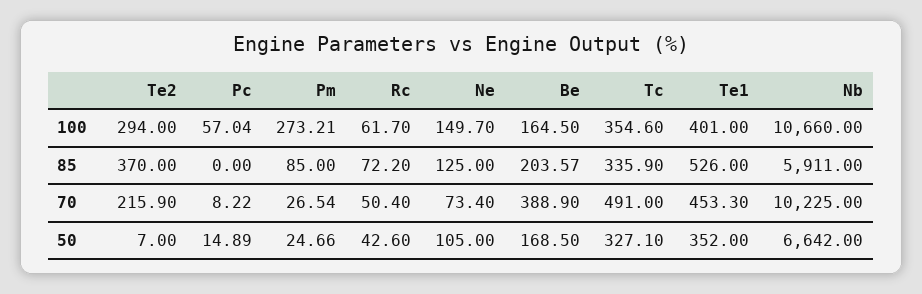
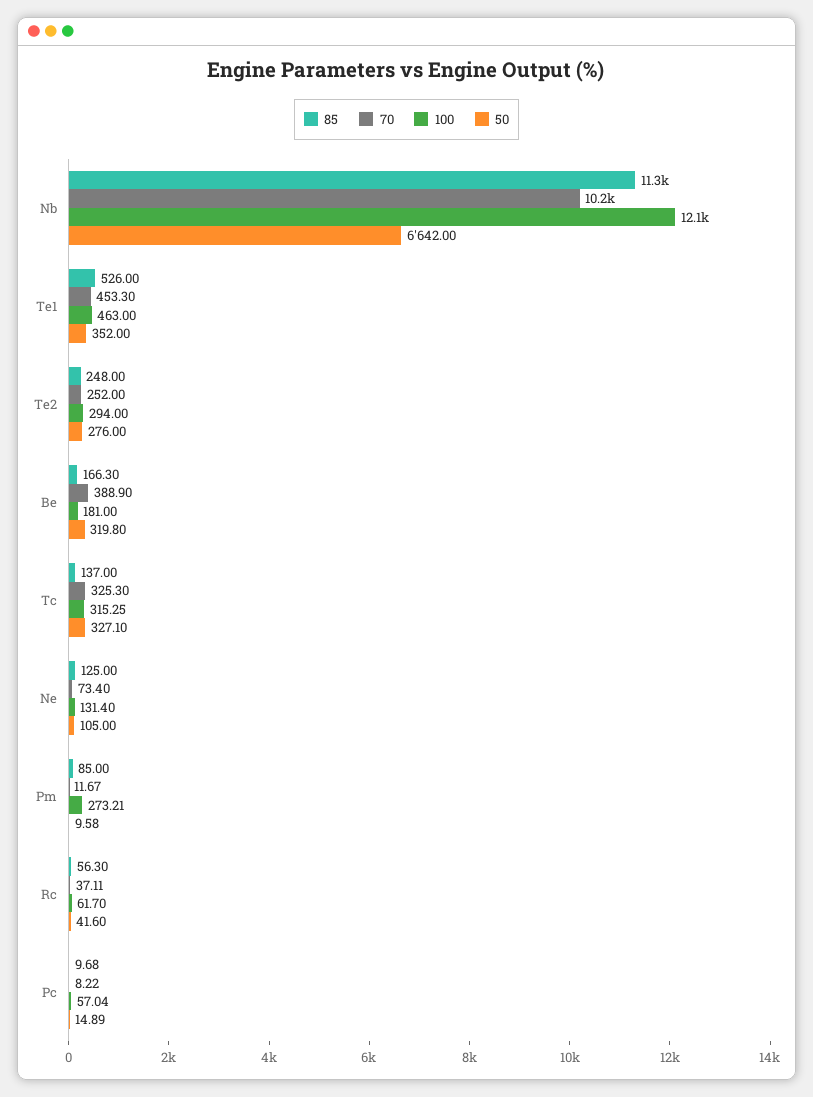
  {
    "100": {
      "Te2": 294,
      "Pc": 57.04,
      "Pm": 273.21,
      "Rc": 61.7,
-     "Ne": 149.7,
+     "Ne": 131.4,
-     "Be": 164.5,
+     "Be": 181,
-     "Tc": 354.6,
+     "Tc": 315.25,
-     "Te1": 401,
+     "Te1": 463,
-     "Nb": 10660
+     "Nb": 12100
    },
    "85": {
-     "Te2": 370,
+     "Te2": 248,
-     "Pc": 0,
+     "Pc": 9.68,
      "Pm": 85,
-     "Rc": 72.2,
+     "Rc": 56.3,
      "Ne": 125,
-     "Be": 203.57,
+     "Be": 166.3,
-     "Tc": 335.9,
+     "Tc": 137,
      "Te1": 526,
-     "Nb": 5911
+     "Nb": 11300
    },
    "70": {
-     "Te2": 215.9,
+     "Te2": 252,
      "Pc": 8.22,
-     "Pm": 26.54,
+     "Pm": 11.67,
-     "Rc": 50.4,
+     "Rc": 37.11,
      "Ne": 73.4,
      "Be": 388.9,
-     "Tc": 491,
+     "Tc": 325.3,
      "Te1": 453.3,
      "Nb": 10225
    },
    "50": {
-     "Te2": 7,
+     "Te2": 276,
      "Pc": 14.89,
-     "Pm": 24.66,
+     "Pm": 9.58,
-     "Rc": 42.6,
+     "Rc": 41.6,
      "Ne": 105,
-     "Be": 168.5,
+     "Be": 319.8,
      "Tc": 327.1,
      "Te1": 352,
      "Nb": 6642
    }
  }

